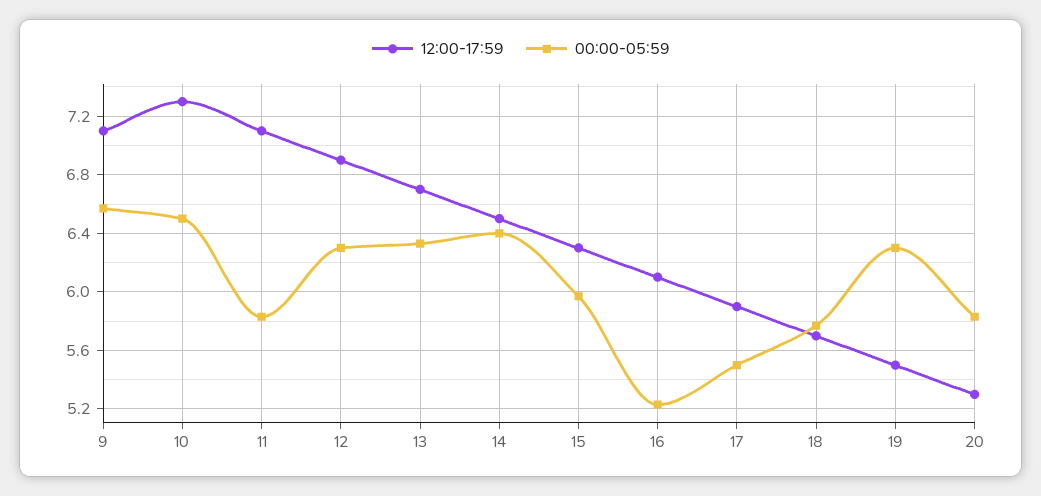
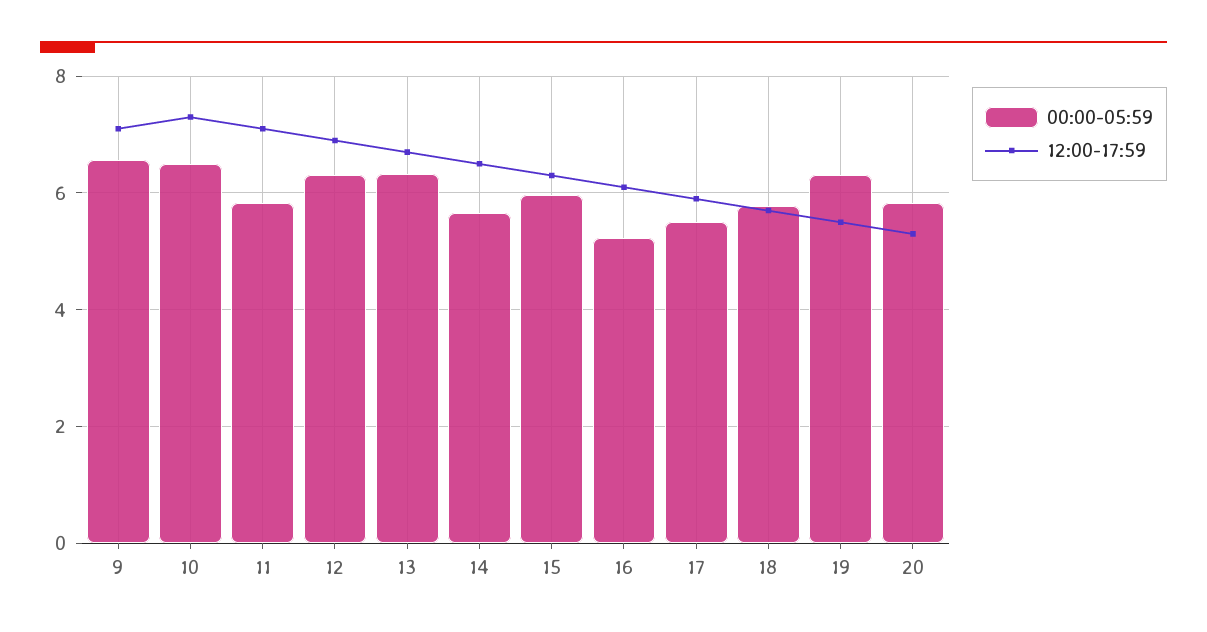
  {
    "12:00-17:59": {
      "9": 7.1,
      "10": 7.3,
      "11": 7.1,
      "12": 6.9,
      "13": 6.7,
      "14": 6.5,
      "15": 6.3,
      "16": 6.1,
      "17": 5.9,
      "18": 5.7,
      "19": 5.5,
      "20": 5.3
    },
    "00:00-05:59": {
      "9": 6.55,
      "10": 6.5,
      "11": 5.85,
      "12": 6.3,
      "13": 6.35,
-     "14": 6.4,
+     "14": 5.6,
      "15": 5.95,
      "16": 5.25,
      "17": 5.5,
      "18": 5.75,
      "19": 6.3,
      "20": 5.85
    }
  }

